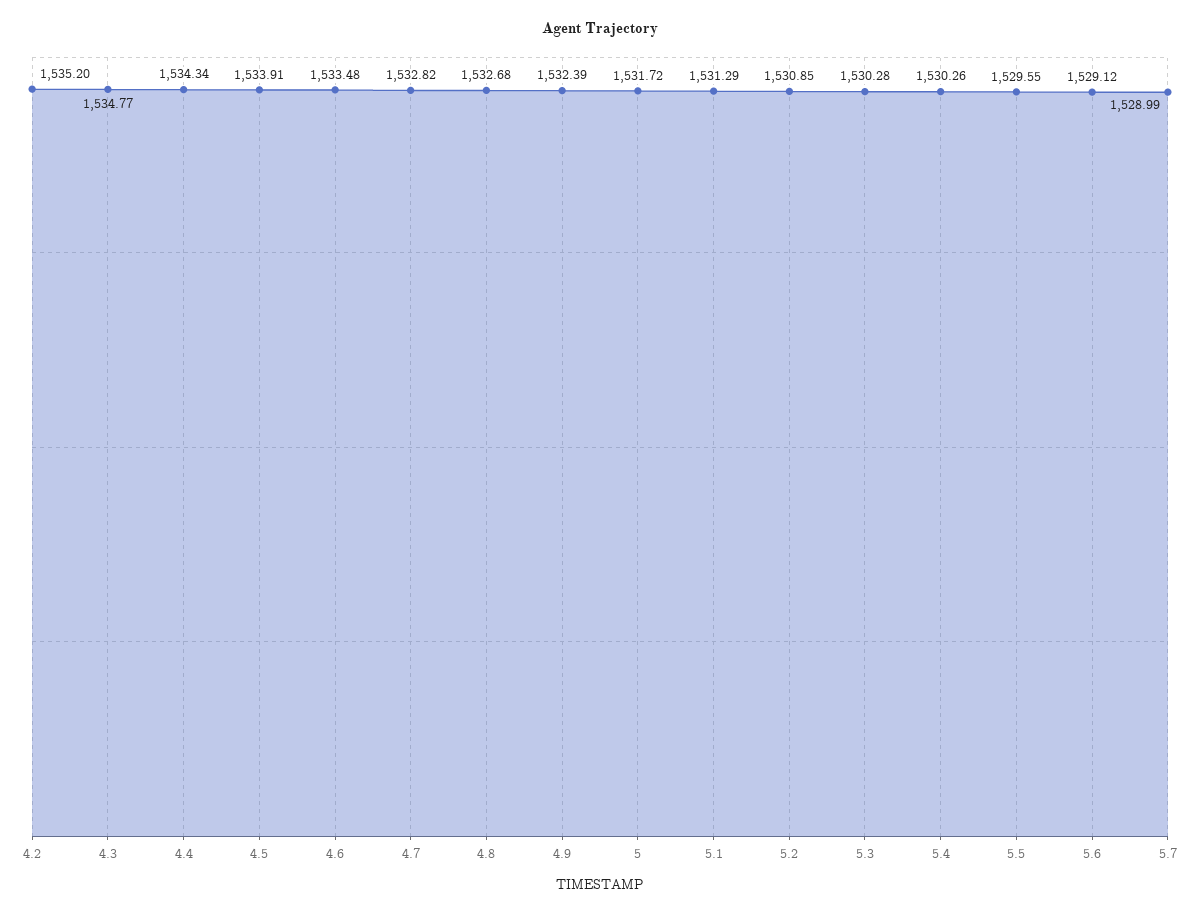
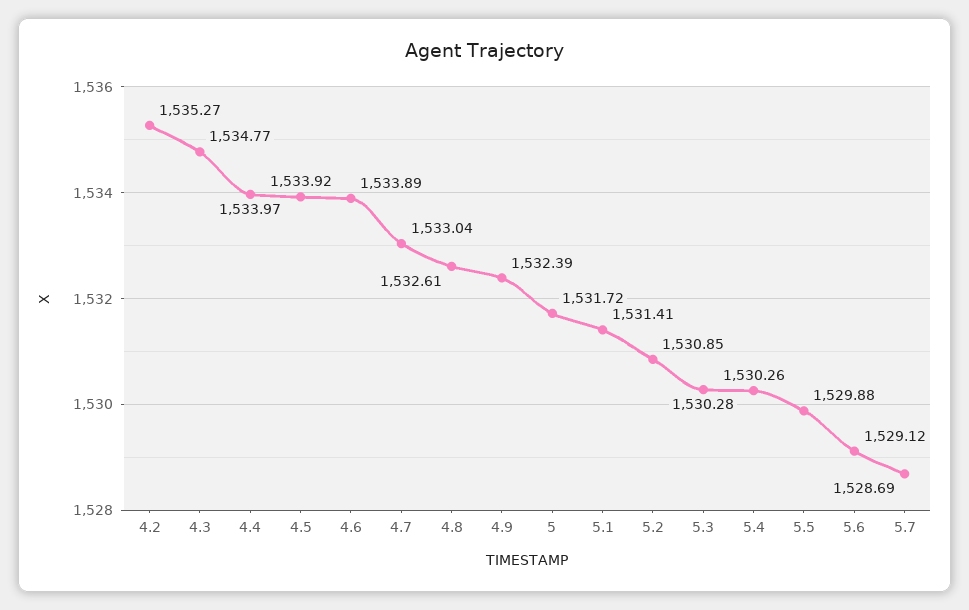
  {
-   "4.2": 1535.2,
+   "4.2": 1535.27,
    "4.3": 1534.77,
-   "4.4": 1534.34,
+   "4.4": 1533.97,
-   "4.5": 1533.91,
+   "4.5": 1533.92,
-   "4.6": 1533.48,
+   "4.6": 1533.89,
-   "4.7": 1532.82,
+   "4.7": 1533.04,
-   "4.8": 1532.68,
+   "4.8": 1532.61,
    "4.9": 1532.39,
    "5": 1531.72,
-   "5.1": 1531.29,
+   "5.1": 1531.41,
    "5.2": 1530.85,
    "5.3": 1530.28,
    "5.4": 1530.26,
-   "5.5": 1529.55,
+   "5.5": 1529.88,
    "5.6": 1529.12,
-   "5.7": 1528.99
+   "5.7": 1528.69
  }

